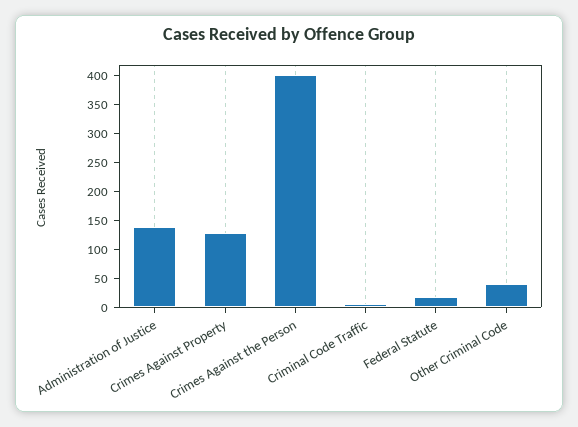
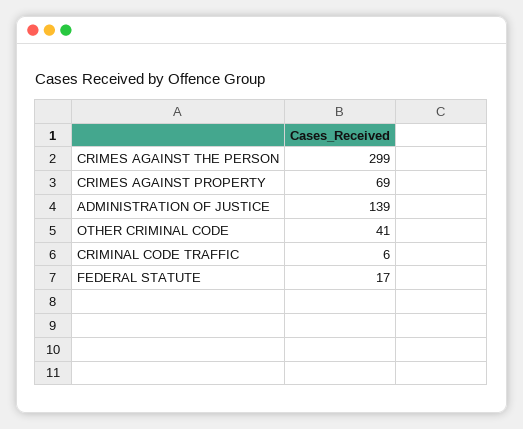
  {
    "Administration of Justice": 139,
-   "Crimes Against Property": 125,
+   "Crimes Against Property": 69,
-   "Crimes Against the Person": 400,
+   "Crimes Against the Person": 299,
    "Criminal Code Traffic": 6,
    "Federal Statute": 17,
    "Other Criminal Code": 41
  }

